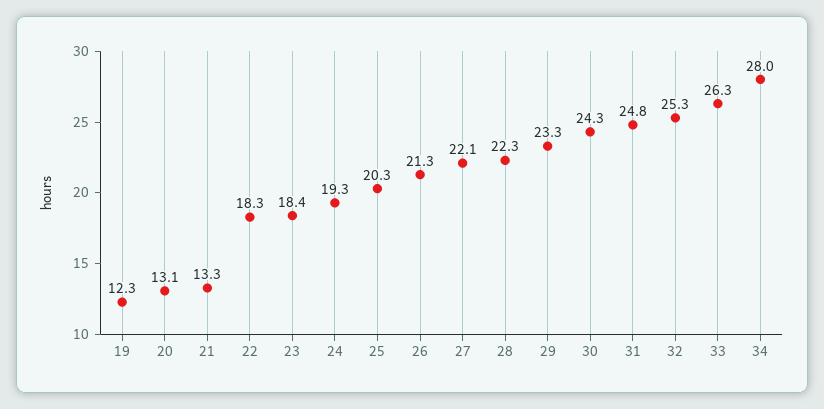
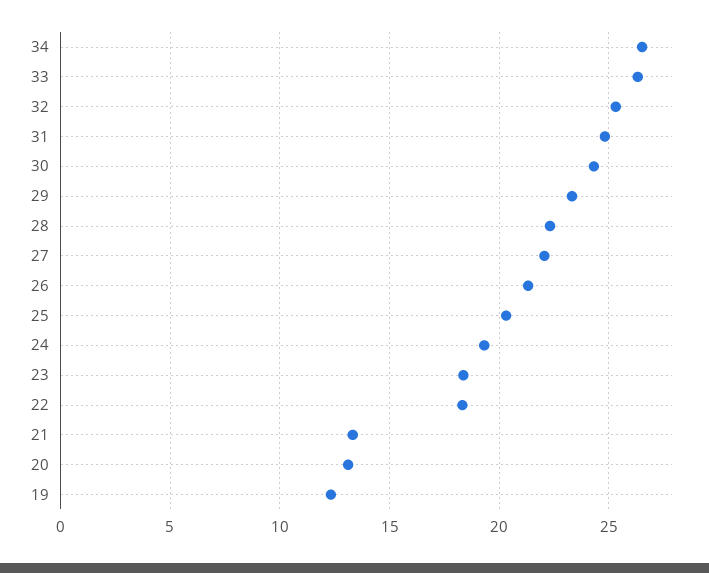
  {
    "19": 12.3,
    "20": 13.1,
    "21": 13.3,
    "22": 18.3,
    "23": 18.4,
    "24": 19.3,
    "25": 20.3,
    "26": 21.3,
    "27": 22.1,
    "28": 22.3,
    "29": 23.3,
    "30": 24.3,
    "31": 24.8,
    "32": 25.3,
    "33": 26.3,
-   "34": 28
+   "34": 26.5
  }

